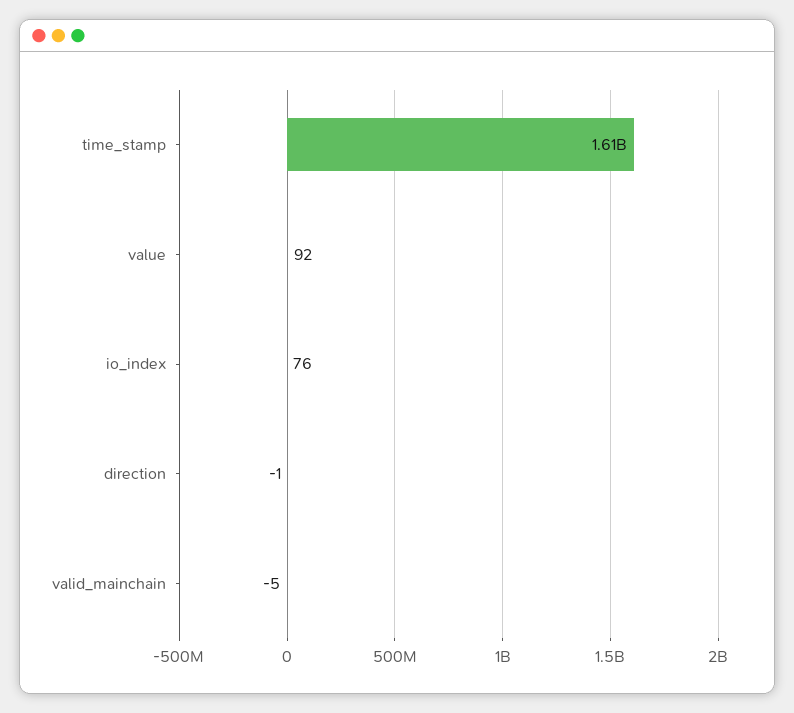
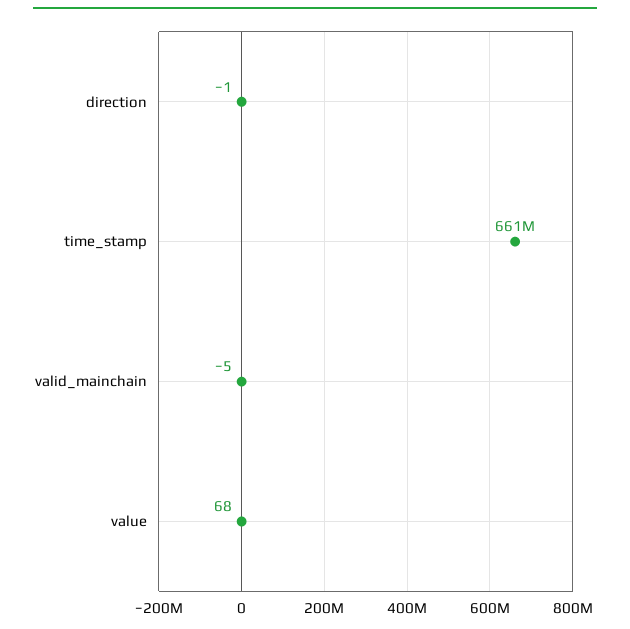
  {
-   "time_stamp": 1610000000,
+   "time_stamp": 661000000,
-   "value": 92,
+   "value": 68,
-   "io_index": 76,
    "direction": -1,
    "valid_mainchain": -5
  }

